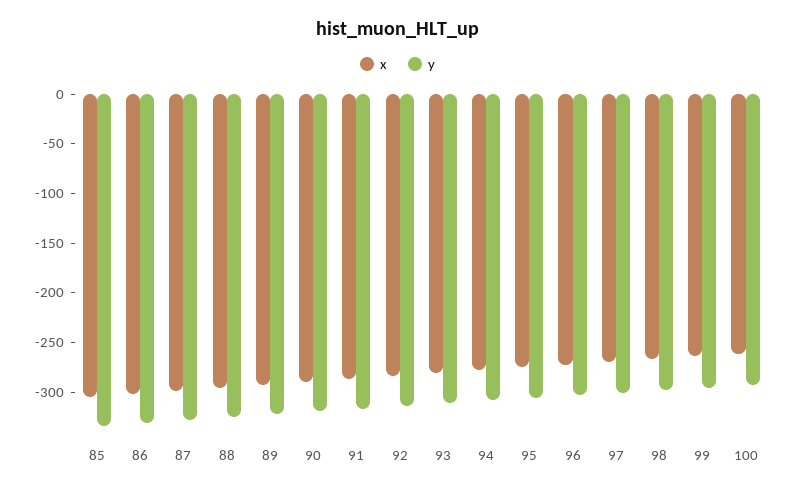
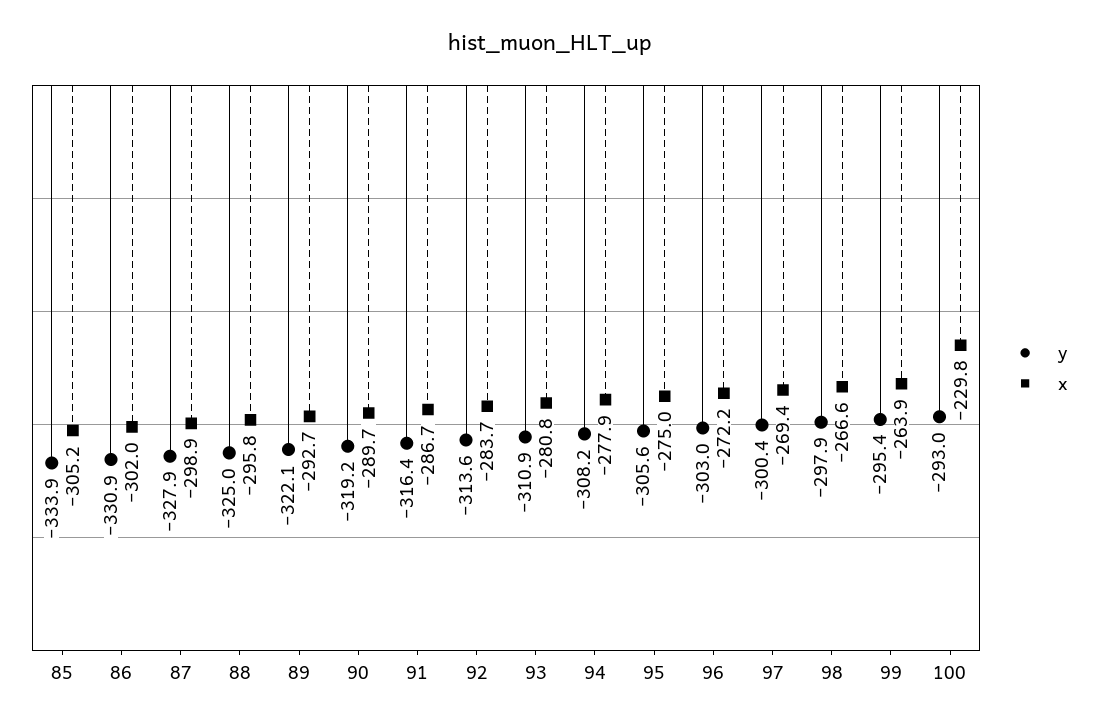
  {
    "x": {
      "85": -305.2,
      "86": -302,
      "87": -298.9,
      "88": -295.8,
      "89": -292.7,
      "90": -289.7,
      "91": -286.7,
      "92": -283.7,
      "93": -280.8,
      "94": -277.9,
      "95": -275,
      "96": -272.2,
      "97": -269.4,
      "98": -266.6,
      "99": -263.9,
-     "100": -260
+     "100": -229.8
    },
    "y": {
      "85": -333.9,
      "86": -330.9,
      "87": -327.9,
      "88": -325,
      "89": -322.1,
      "90": -319.2,
      "91": -316.4,
      "92": -313.6,
      "93": -310.9,
      "94": -308.2,
      "95": -305.6,
      "96": -303,
      "97": -300.4,
      "98": -297.9,
      "99": -295.4,
      "100": -293
    }
  }

